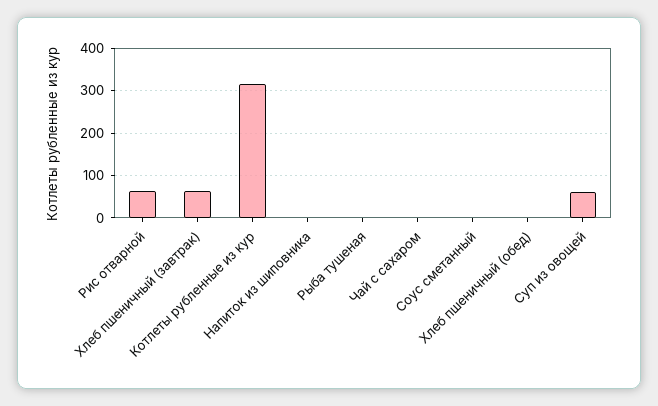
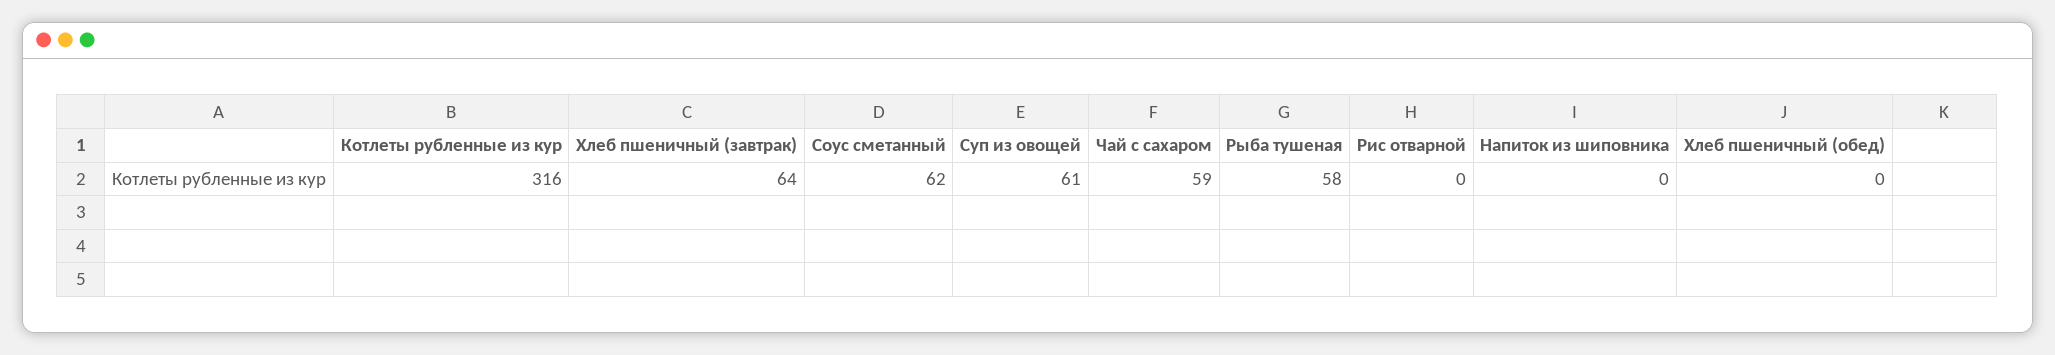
  {
-   "Рис отварной": 60,
+   "Рис отварной": 0,
    "Хлеб пшеничный (завтрак)": 64,
    "Котлеты рубленные из кур": 316,
    "Напиток из шиповника": 0,
-   "Рыба тушеная": 0,
+   "Рыба тушеная": 58,
-   "Чай с сахаром": 0,
+   "Чай с сахаром": 59,
-   "Соус сметанный": 0,
+   "Соус сметанный": 62,
    "Хлеб пшеничный (обед)": 0,
    "Суп из овощей": 61
  }

